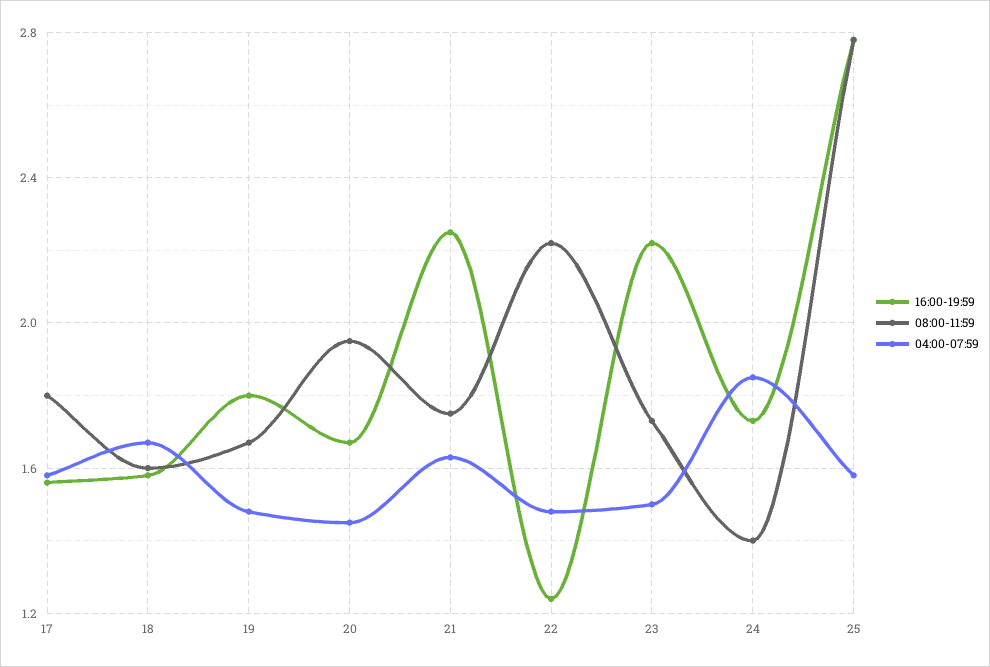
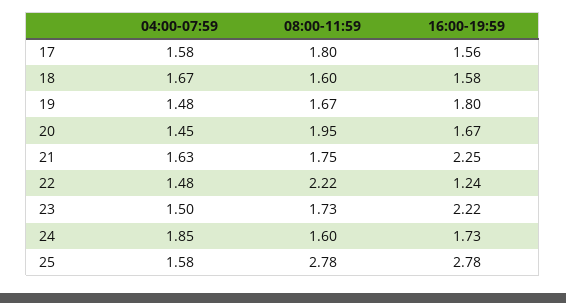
  {
    "16:00-19:59": {
      "17": 1.56,
      "18": 1.58,
      "19": 1.8,
      "20": 1.67,
      "21": 2.25,
      "22": 1.24,
      "23": 2.22,
      "24": 1.73,
      "25": 2.78
    },
    "08:00-11:59": {
      "17": 1.8,
      "18": 1.6,
      "19": 1.67,
      "20": 1.95,
      "21": 1.75,
      "22": 2.22,
      "23": 1.73,
-     "24": 1.4,
+     "24": 1.6,
      "25": 2.78
    },
    "04:00-07:59": {
      "17": 1.58,
      "18": 1.67,
      "19": 1.48,
      "20": 1.45,
      "21": 1.63,
      "22": 1.48,
      "23": 1.5,
      "24": 1.85,
      "25": 1.58
    }
  }

